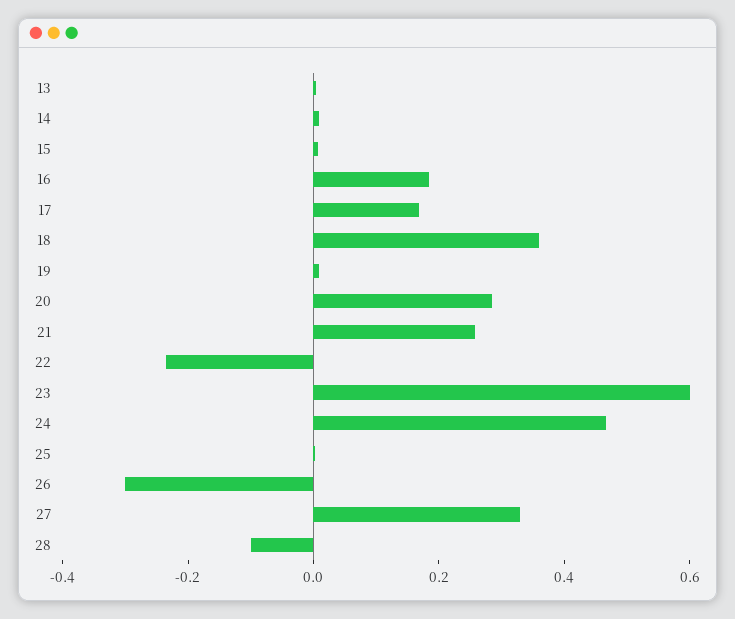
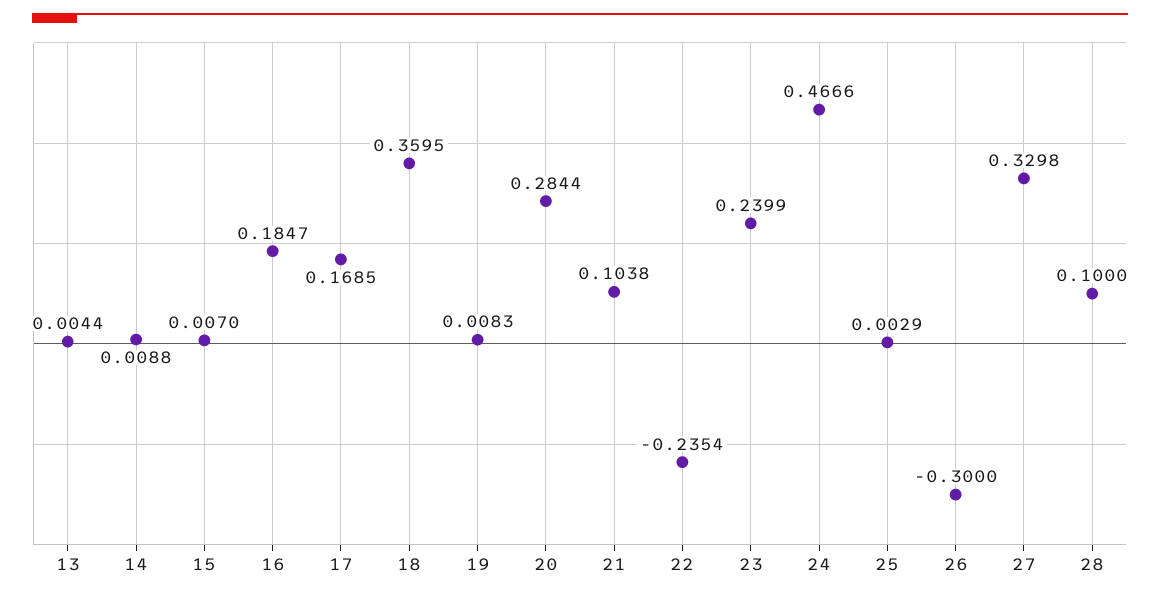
  {
    "13": 0.0044,
    "14": 0.0088,
    "15": 0.007,
    "16": 0.1847,
    "17": 0.1685,
    "18": 0.3595,
    "19": 0.0083,
    "20": 0.2844,
-   "21": 0.25,
+   "21": 0.1038,
    "22": -0.2354,
-   "23": 0.6,
+   "23": 0.2399,
    "24": 0.4666,
    "25": 0.0029,
    "26": -0.3,
    "27": 0.3298,
-   "28": -0.1
+   "28": 0.1
  }

